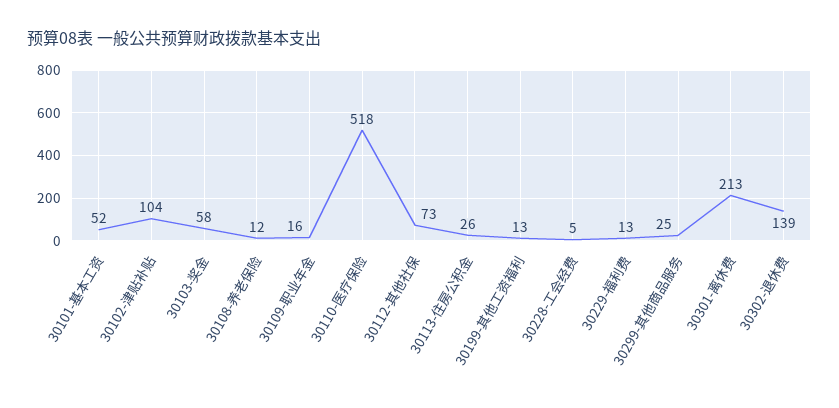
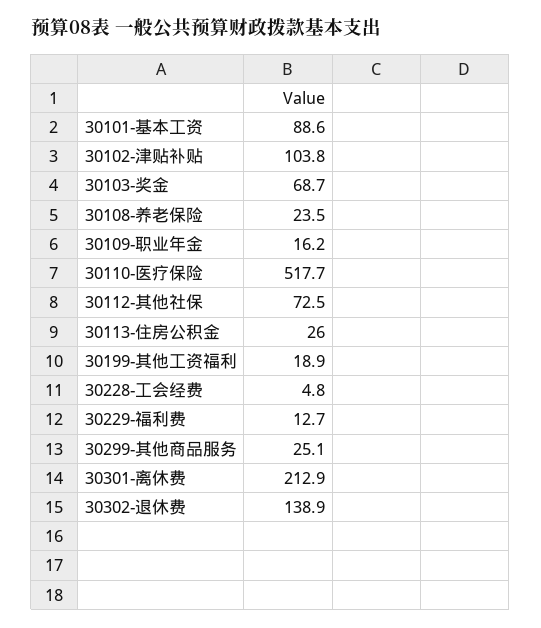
  {
-   "30101-基本工资": 52,
+   "30101-基本工资": 88.6,
    "30102-津贴补贴": 103.8,
-   "30103-奖金": 58,
+   "30103-奖金": 68.7,
-   "30108-养老保险": 12,
+   "30108-养老保险": 23.5,
    "30109-职业年金": 16.2,
    "30110-医疗保险": 517.7,
    "30112-其他社保": 72.5,
    "30113-住房公积金": 26,
-   "30199-其他工资福利": 13,
+   "30199-其他工资福利": 18.9,
    "30228-工会经费": 4.8,
    "30229-福利费": 12.7,
    "30299-其他商品服务": 25.1,
    "30301-离休费": 212.9,
    "30302-退休费": 138.9
  }

